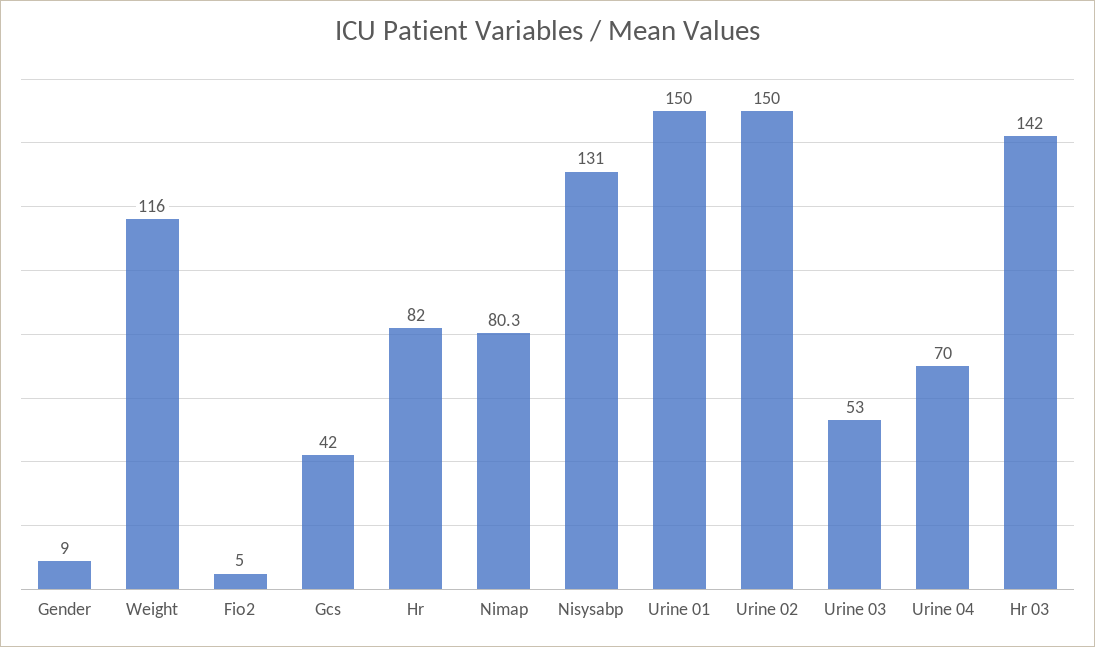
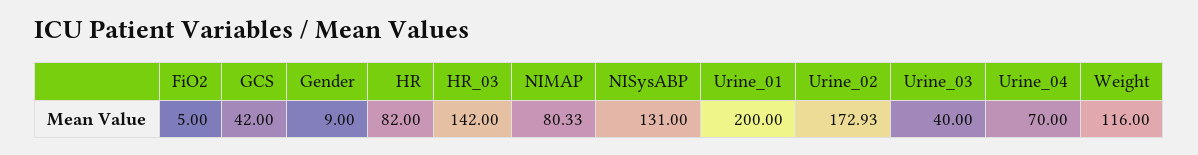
  {
    "Gender": 9,
    "Weight": 116,
    "Fio2": 5,
    "Gcs": 42,
    "Hr": 82,
    "Nimap": 80.33,
    "Nisysabp": 131,
-   "Urine 01": 150,
+   "Urine 01": 200,
-   "Urine 02": 150,
+   "Urine 02": 172.93,
-   "Urine 03": 53,
+   "Urine 03": 40,
    "Urine 04": 70,
    "Hr 03": 142
  }

